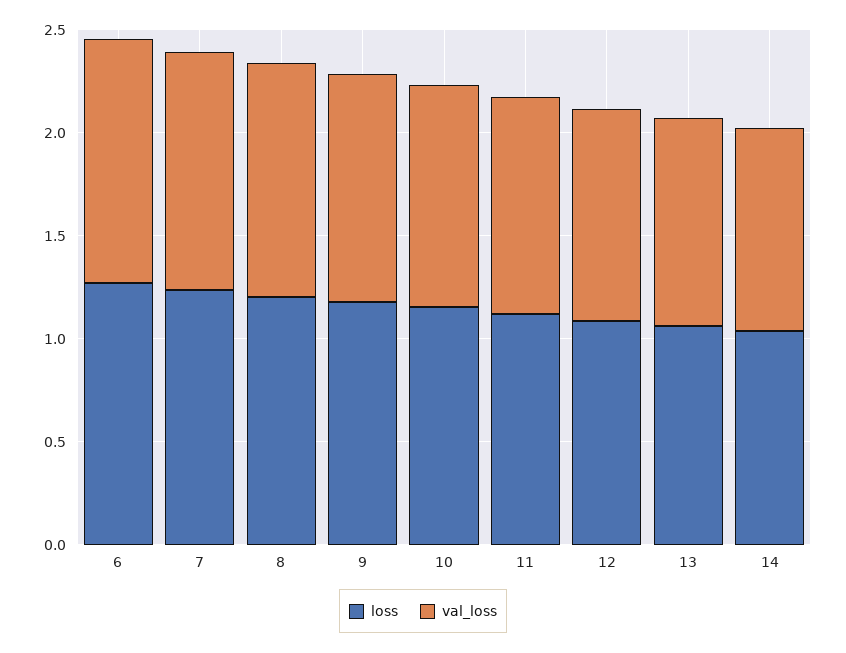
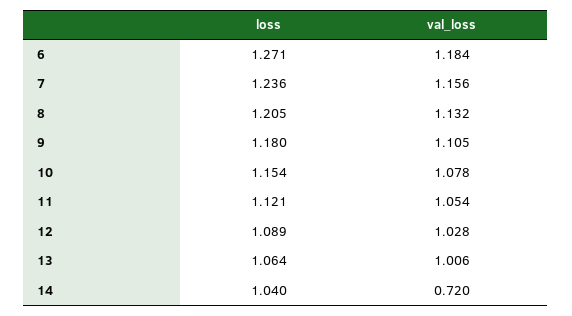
  {
    "loss": {
      "6": 1.271,
      "7": 1.236,
      "8": 1.205,
      "9": 1.18,
      "10": 1.154,
      "11": 1.121,
      "12": 1.089,
      "13": 1.064,
      "14": 1.04
    },
    "val_loss": {
      "6": 1.184,
      "7": 1.156,
      "8": 1.132,
      "9": 1.105,
      "10": 1.078,
      "11": 1.054,
      "12": 1.028,
      "13": 1.006,
-     "14": 1
+     "14": 0.72
    }
  }

